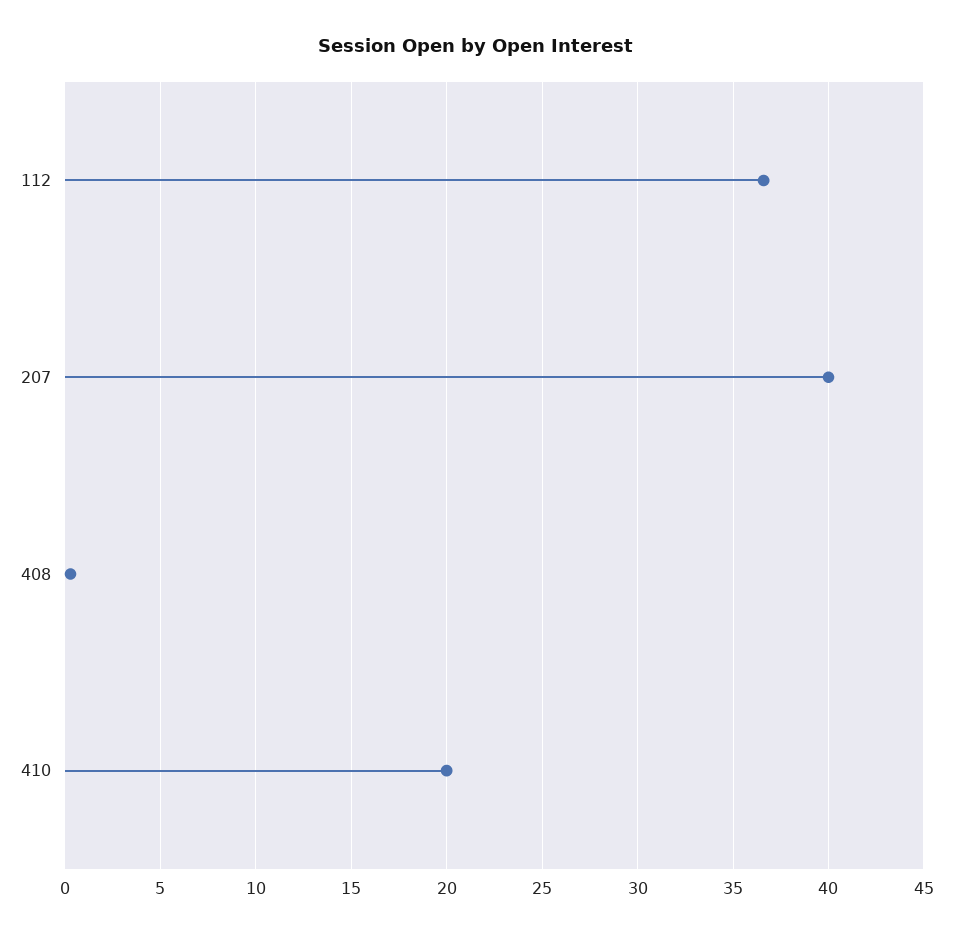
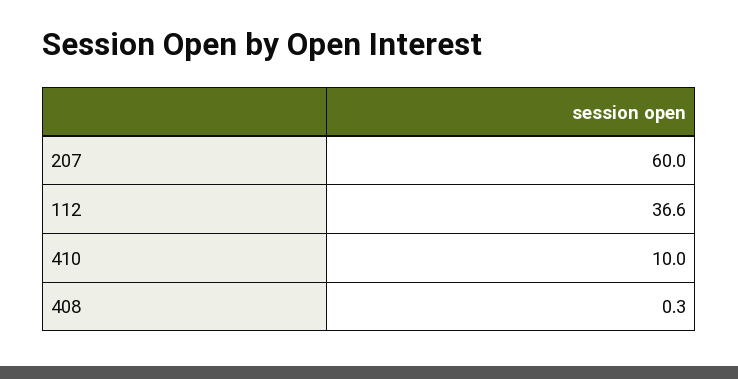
  {
    "112": 36.6,
-   "207": 40,
+   "207": 60,
    "408": 0.3,
-   "410": 20
+   "410": 10
  }

